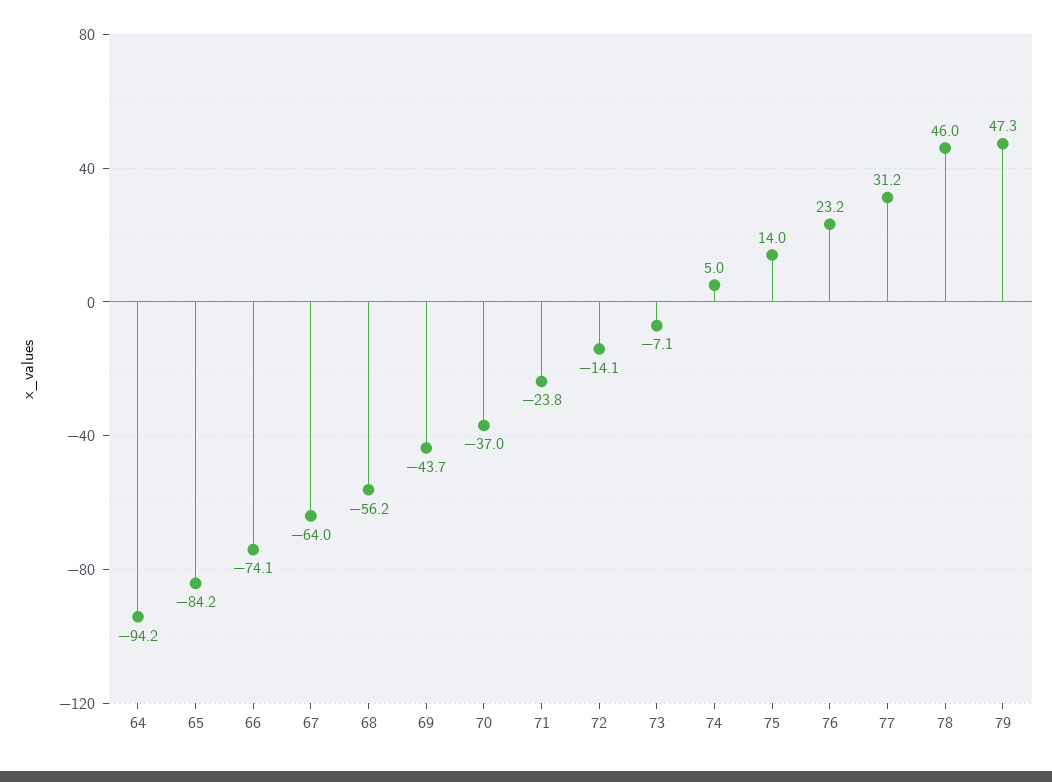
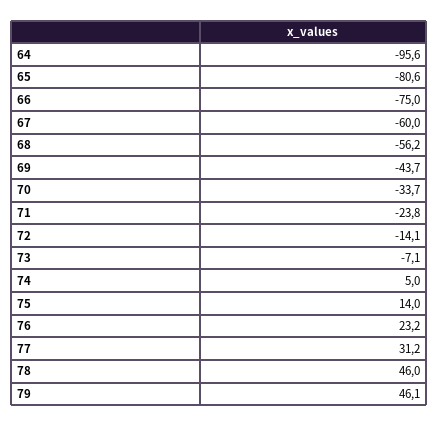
  {
-   "64": -94.2,
+   "64": -95.6,
-   "65": -84.2,
+   "65": -80.6,
-   "66": -74.1,
+   "66": -75,
-   "67": -64,
+   "67": -60,
    "68": -56.2,
    "69": -43.7,
-   "70": -37,
+   "70": -33.7,
    "71": -23.8,
    "72": -14.1,
    "73": -7.1,
    "74": 5,
    "75": 14,
    "76": 23.2,
    "77": 31.2,
    "78": 46,
-   "79": 47.3
+   "79": 46.1
  }

